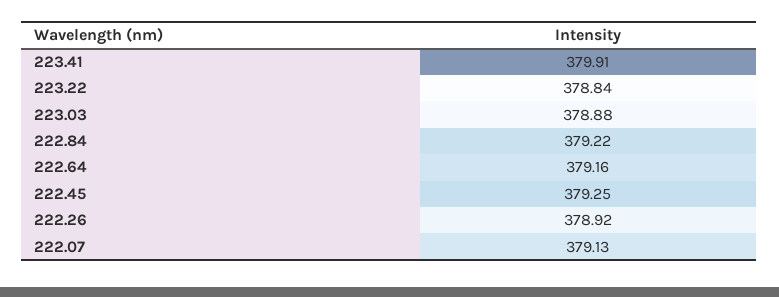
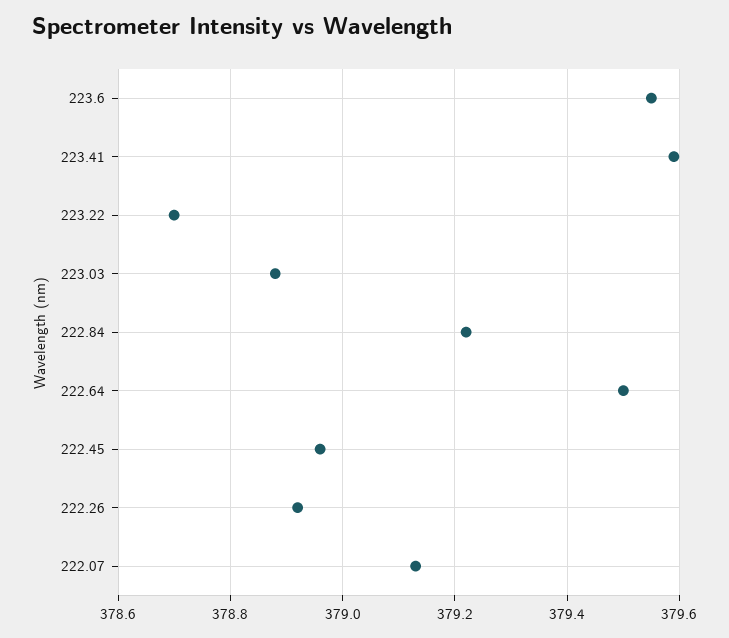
  {
-   "223.41": 379.91,
+   "223.41": 379.6,
-   "223.22": 378.84,
+   "223.22": 378.7,
    "223.03": 378.88,
    "222.84": 379.22,
-   "222.64": 379.16,
+   "222.64": 379.5,
-   "222.45": 379.25,
+   "222.45": 378.95,
    "222.26": 378.92,
-   "222.07": 379.13
+   "222.07": 379.13,
+   "223.6": 379.55
  }

